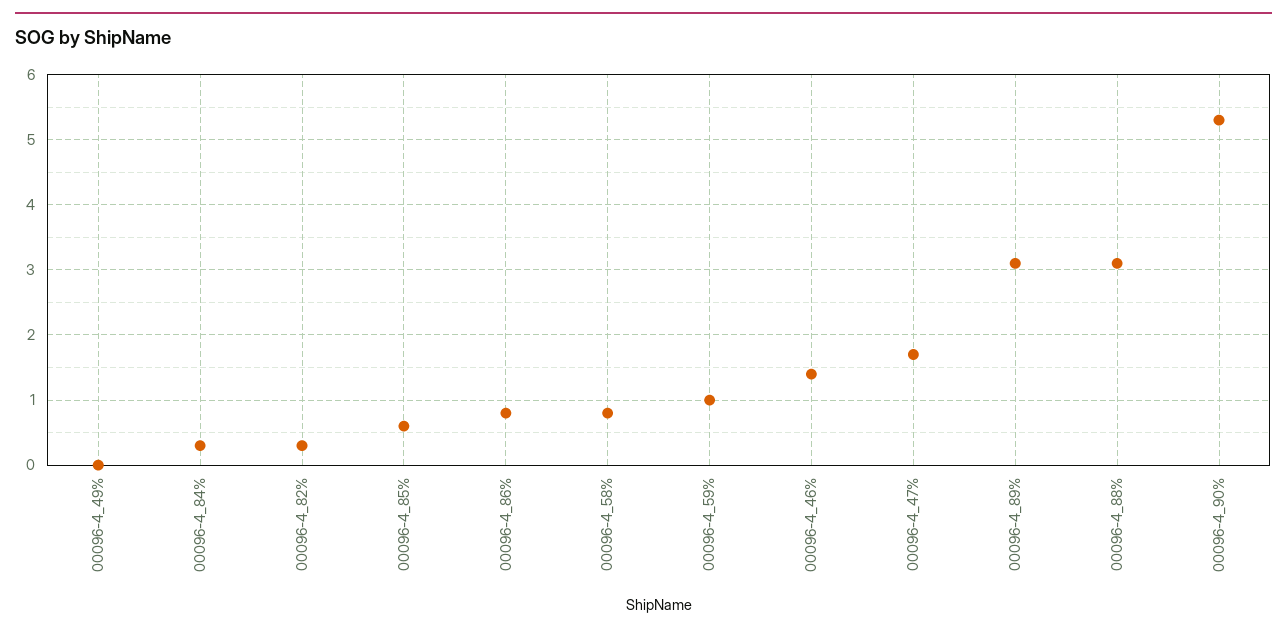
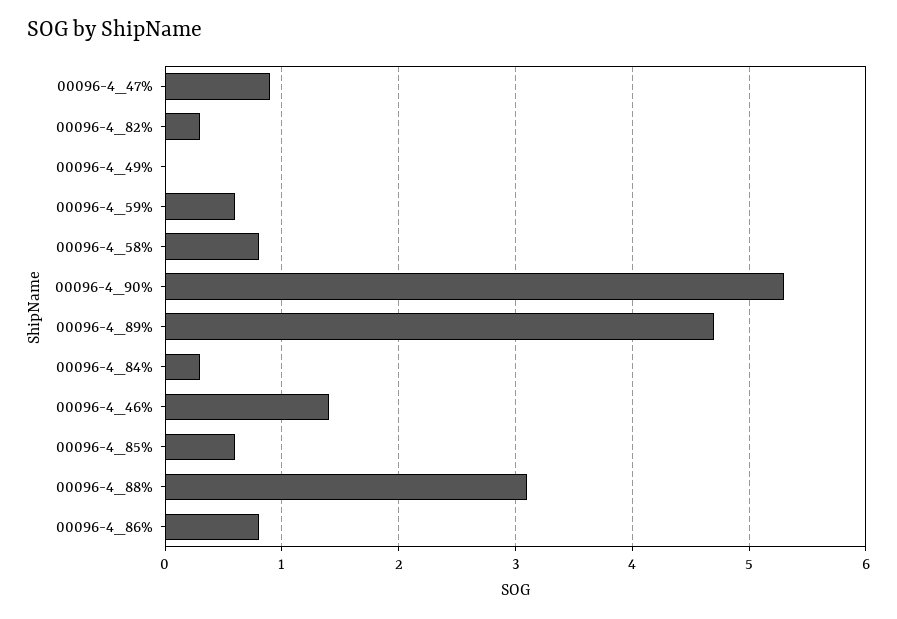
  {
    "00096-4_49%": 0,
    "00096-4_84%": 0.3,
    "00096-4_82%": 0.3,
    "00096-4_85%": 0.6,
    "00096-4_86%": 0.8,
    "00096-4_58%": 0.8,
-   "00096-4_59%": 1,
+   "00096-4_59%": 0.6,
    "00096-4_46%": 1.4,
-   "00096-4_47%": 1.7,
+   "00096-4_47%": 0.9,
-   "00096-4_89%": 3.1,
+   "00096-4_89%": 4.7,
    "00096-4_88%": 3.1,
    "00096-4_90%": 5.3
  }

